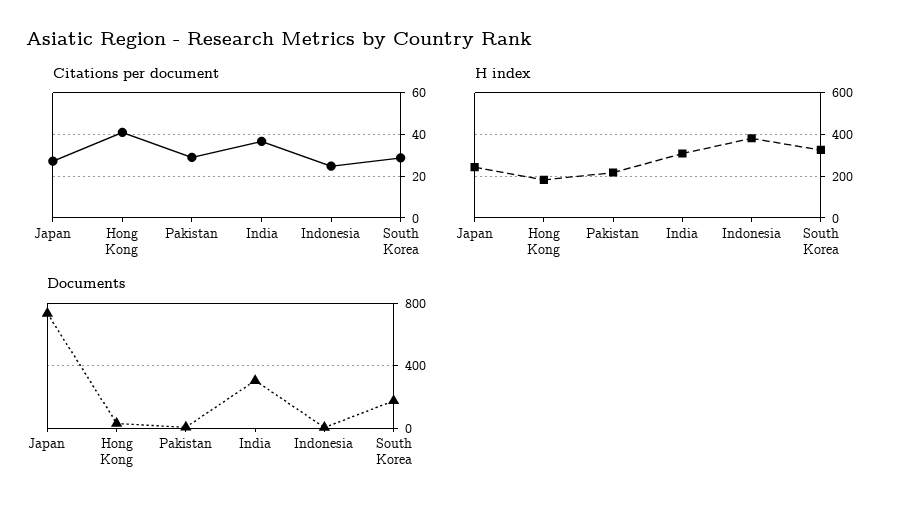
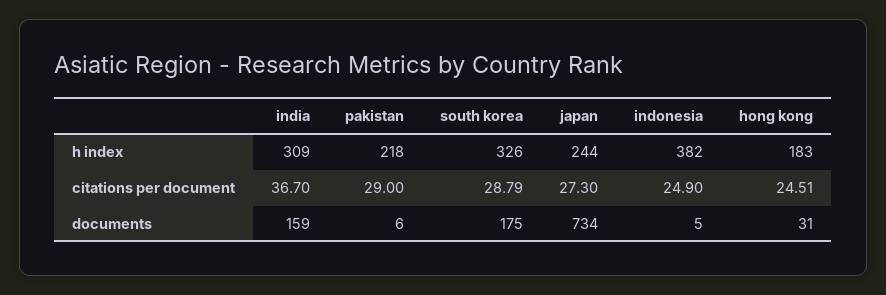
  {
    "Citations per document": {
      "Japan": 27.3,
-     "Hong Kong": 40,
+     "Hong Kong": 24.51,
      "Pakistan": 29,
      "India": 36.7,
      "Indonesia": 24.9,
      "South Korea": 28.79
    },
    "H index": {
      "Japan": 244,
      "Hong Kong": 183,
      "Pakistan": 218,
      "India": 309,
      "Indonesia": 382,
      "South Korea": 326
    },
    "Documents": {
      "Japan": 734,
      "Hong Kong": 31,
      "Pakistan": 6,
-     "India": 300,
+     "India": 159,
      "Indonesia": 5,
      "South Korea": 175
    }
  }

